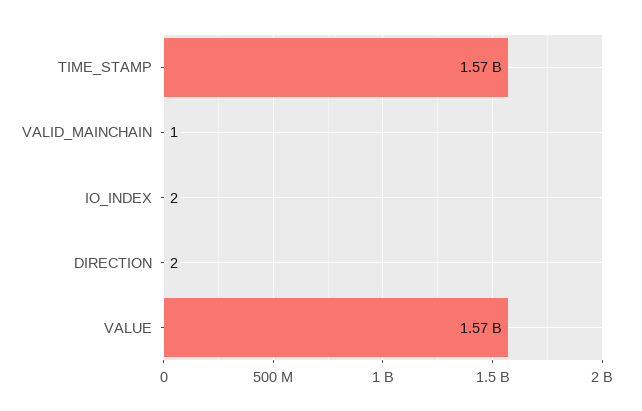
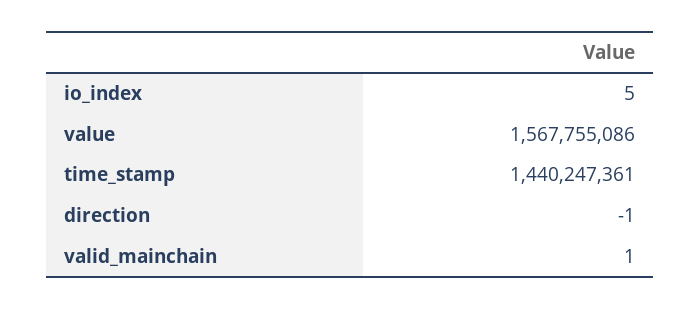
  {
-   "TIME_STAMP": 1570000000,
+   "TIME_STAMP": 1440247361,
    "VALID_MAINCHAIN": 1,
-   "IO_INDEX": 2,
+   "IO_INDEX": 5,
-   "DIRECTION": 2,
+   "DIRECTION": -1,
    "VALUE": 1567755086
  }

